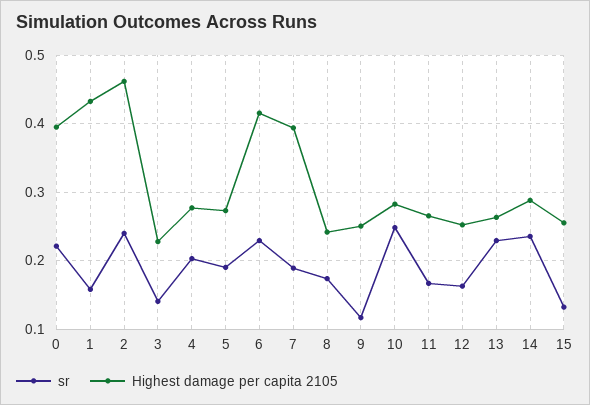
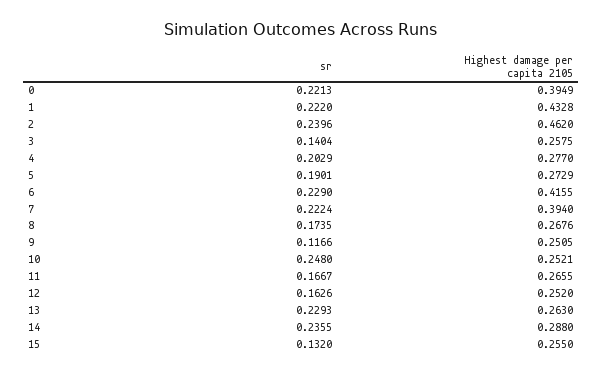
  {
    "sr": {
      "0": 0.2213,
-     "1": 0.16,
+     "1": 0.222,
      "2": 0.2396,
      "3": 0.1404,
      "4": 0.2029,
      "5": 0.1901,
      "6": 0.229,
-     "7": 0.19,
+     "7": 0.2224,
      "8": 0.1735,
      "9": 0.1166,
      "10": 0.248,
      "11": 0.1667,
      "12": 0.1626,
      "13": 0.2293,
      "14": 0.2355,
      "15": 0.132
    },
    "Highest damage per capita 2105": {
      "0": 0.3949,
      "1": 0.4328,
      "2": 0.462,
-     "3": 0.23,
+     "3": 0.2575,
      "4": 0.277,
      "5": 0.2729,
      "6": 0.4155,
      "7": 0.394,
-     "8": 0.24,
+     "8": 0.2676,
      "9": 0.2505,
-     "10": 0.28,
+     "10": 0.2521,
      "11": 0.2655,
      "12": 0.252,
      "13": 0.263,
      "14": 0.288,
      "15": 0.255
    }
  }

